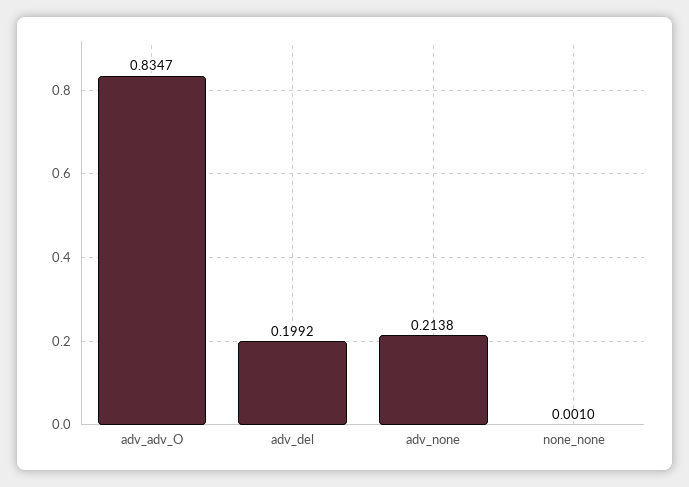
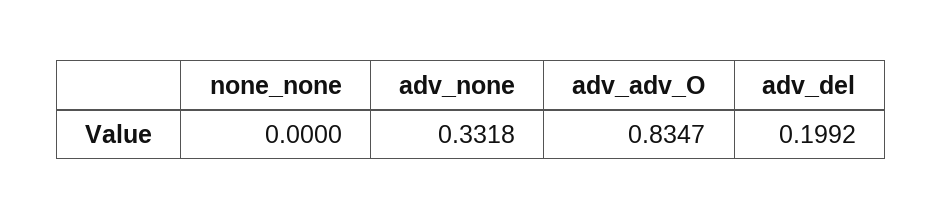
  {
    "adv_adv_O": 0.8347,
    "adv_del": 0.1992,
-   "adv_none": 0.2138,
+   "adv_none": 0.3318,
-   "none_none": 0.001
+   "none_none": 0
  }

